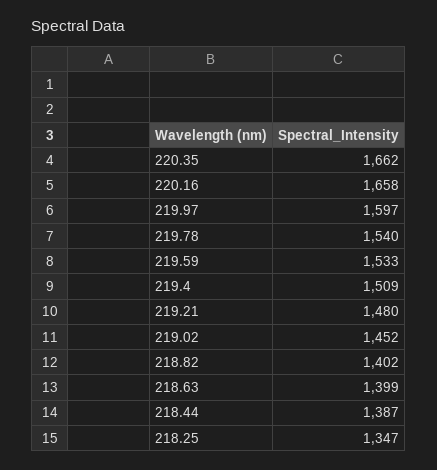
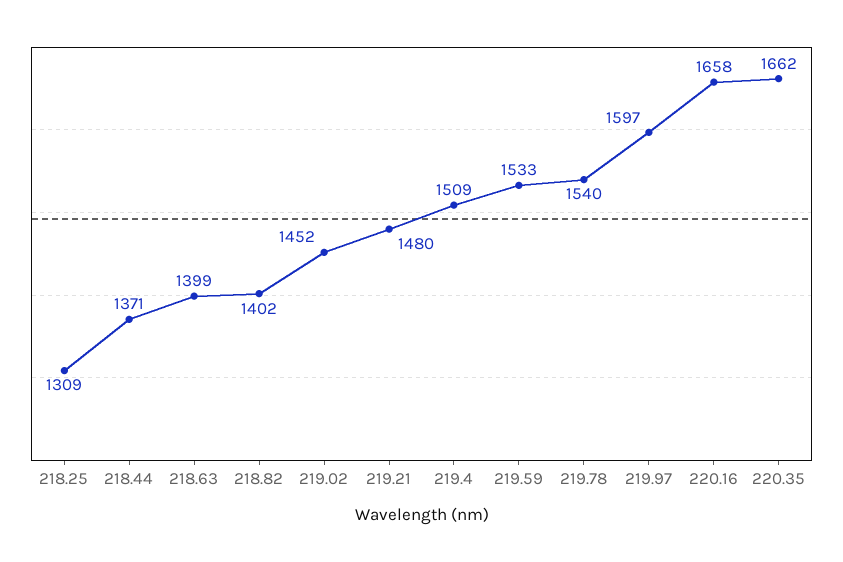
  {
    "220.35": 1662,
    "220.16": 1658,
    "219.97": 1597,
    "219.78": 1540,
    "219.59": 1533,
    "219.4": 1509,
    "219.21": 1480,
    "219.02": 1452,
    "218.82": 1402,
    "218.63": 1399,
-   "218.44": 1387,
+   "218.44": 1371,
-   "218.25": 1347
+   "218.25": 1309
  }

